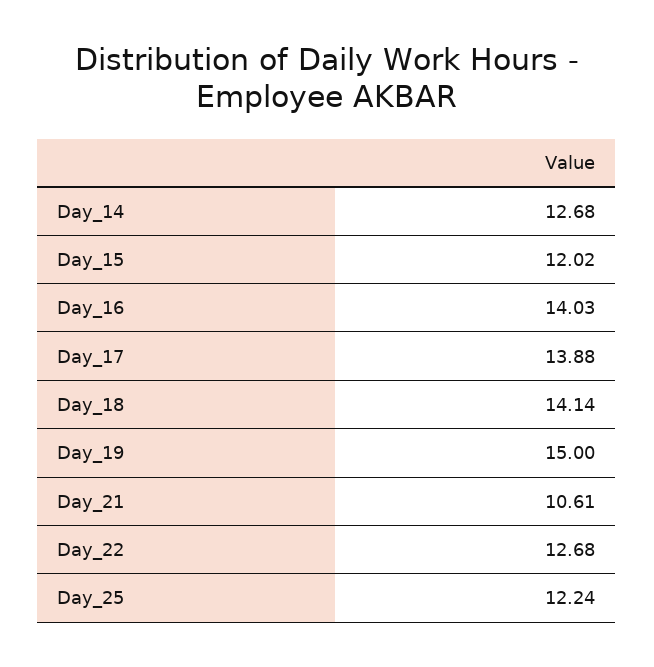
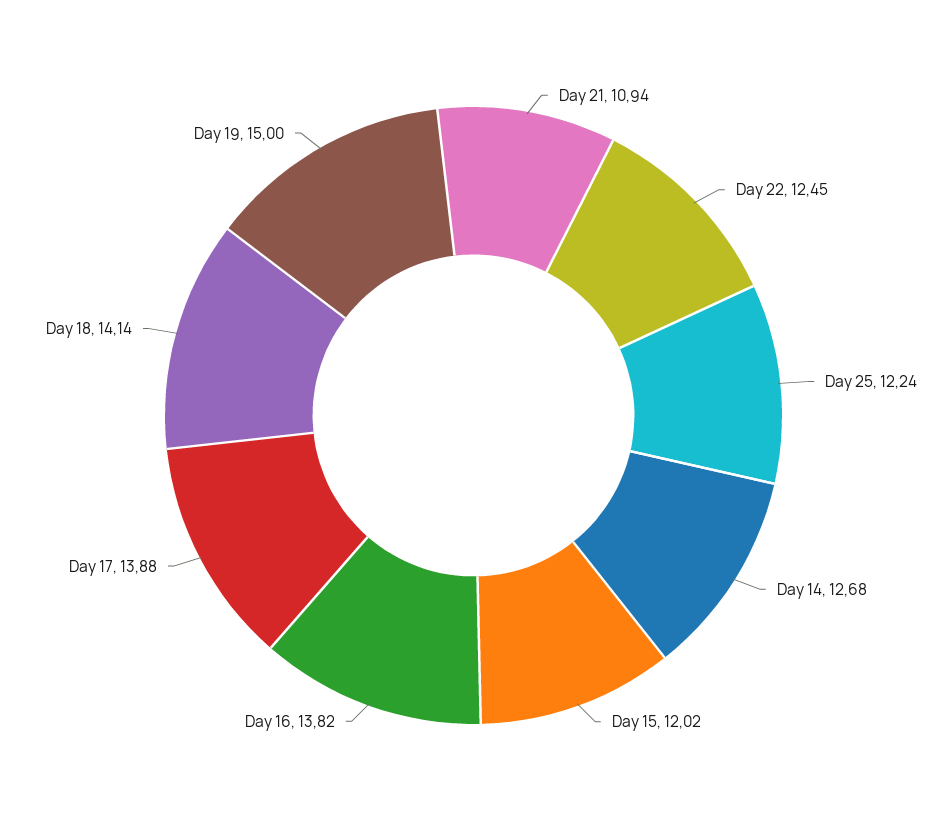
  {
    "Day_14": 12.68,
    "Day_15": 12.02,
-   "Day_16": 14.03,
+   "Day_16": 13.82,
    "Day_17": 13.88,
    "Day_18": 14.14,
    "Day_19": 15,
-   "Day_21": 10.61,
+   "Day_21": 10.94,
-   "Day_22": 12.68,
+   "Day_22": 12.45,
    "Day_25": 12.24
  }

